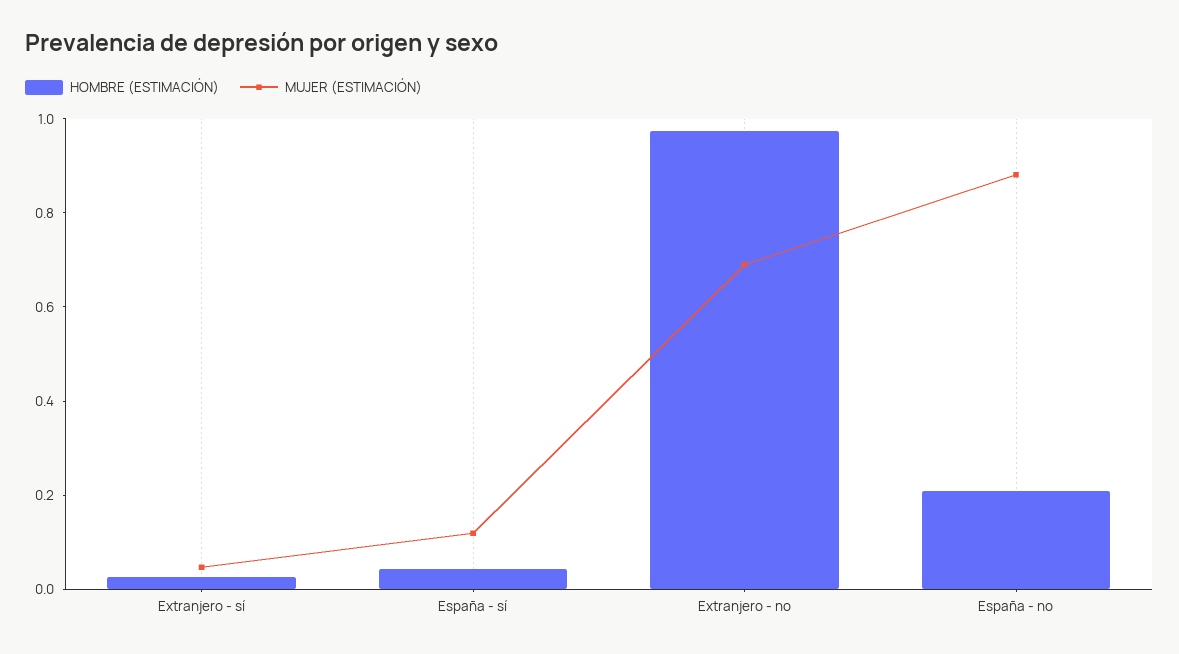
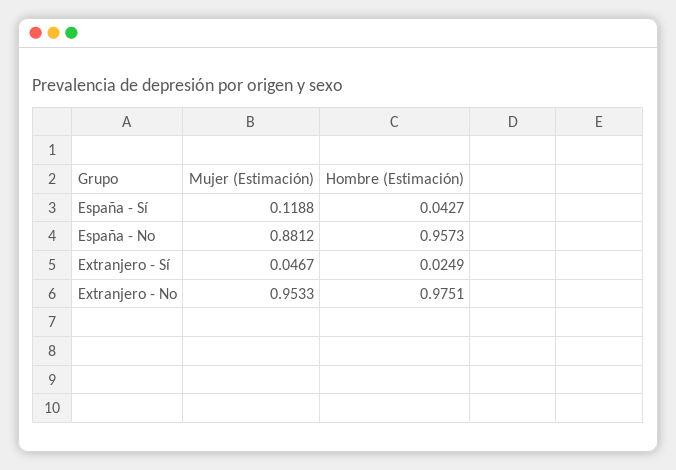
  {
    "HOMBRE (ESTIMACIÓN)": {
      "Extranjero - sí": 0.0249,
      "España - sí": 0.0427,
      "Extranjero - no": 0.9751,
-     "España - no": 0.2
+     "España - no": 0.9573
    },
    "MUJER (ESTIMACIÓN)": {
      "Extranjero - sí": 0.0467,
      "España - sí": 0.1188,
-     "Extranjero - no": 0.7,
+     "Extranjero - no": 0.9533,
      "España - no": 0.8812
    }
  }

